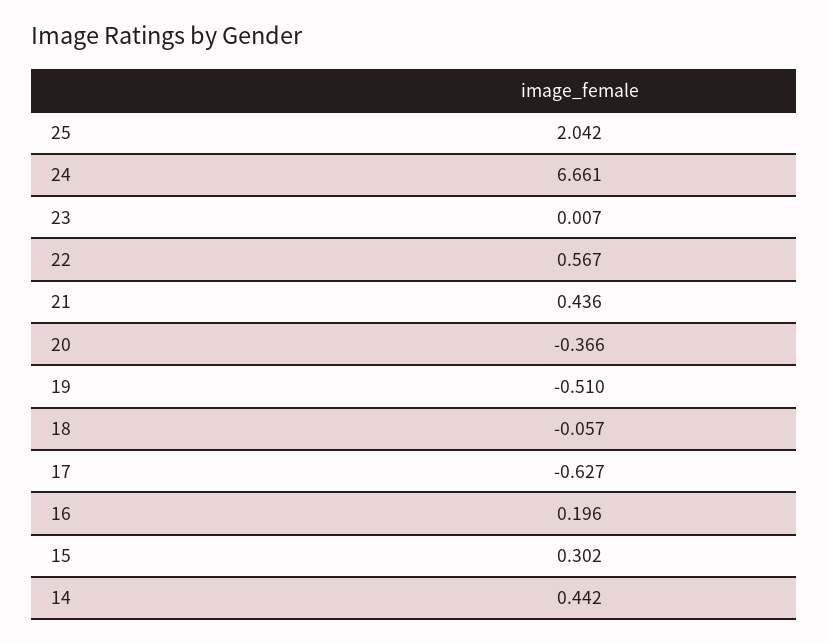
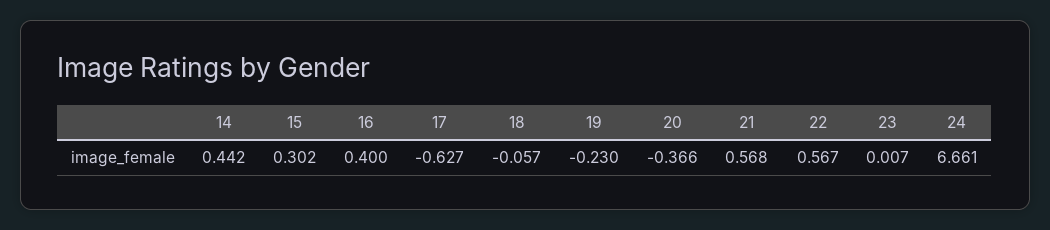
  {
-   "25": 2.042,
    "24": 6.661,
    "23": 0.007,
    "22": 0.567,
-   "21": 0.436,
+   "21": 0.568,
    "20": -0.366,
-   "19": -0.51,
+   "19": -0.23,
    "18": -0.057,
    "17": -0.627,
-   "16": 0.196,
+   "16": 0.4,
    "15": 0.302,
    "14": 0.442
  }

